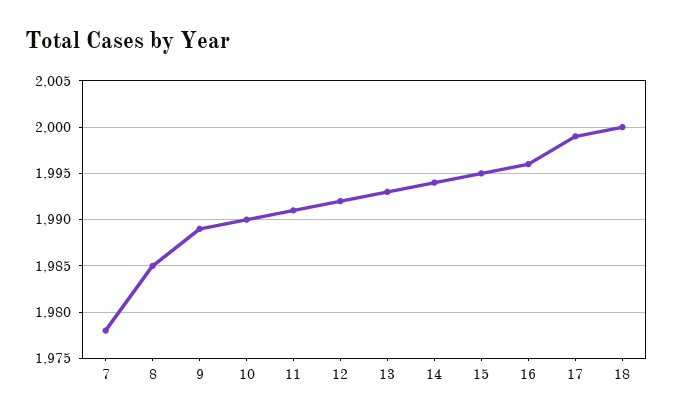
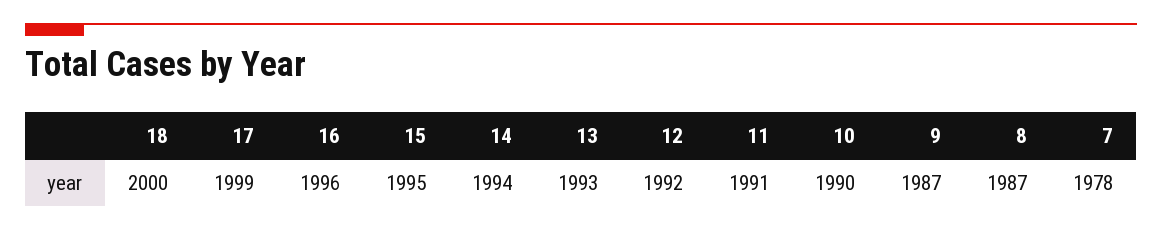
  {
    "7": 1978,
-   "8": 1985,
+   "8": 1987,
-   "9": 1989,
+   "9": 1987,
    "10": 1990,
    "11": 1991,
    "12": 1992,
    "13": 1993,
    "14": 1994,
    "15": 1995,
    "16": 1996,
    "17": 1999,
    "18": 2000
  }

